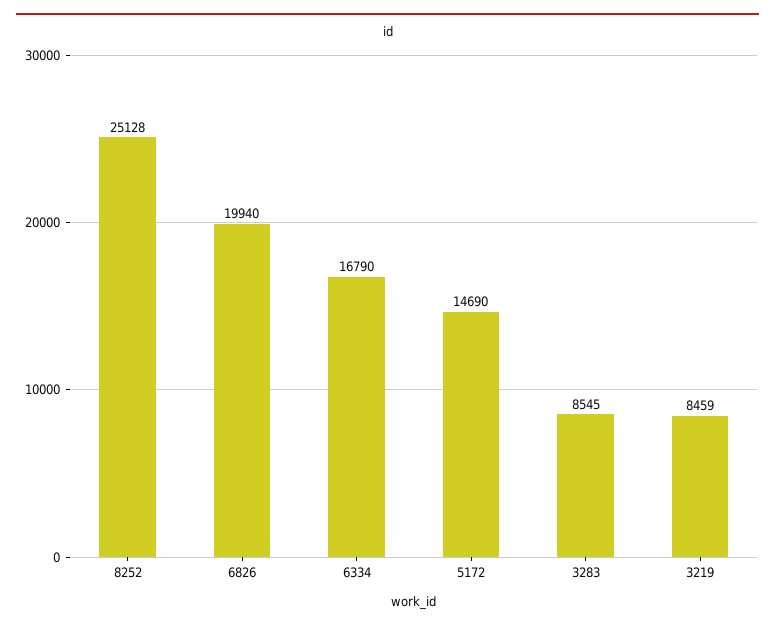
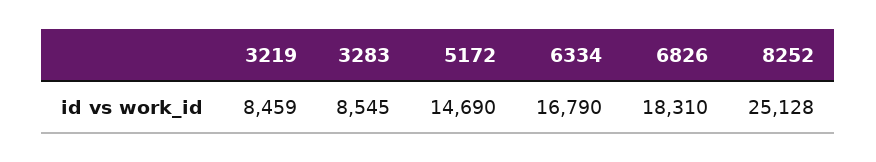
  {
    "8252": 25128,
-   "6826": 19940,
+   "6826": 18310,
    "6334": 16790,
    "5172": 14690,
    "3283": 8545,
    "3219": 8459
  }

